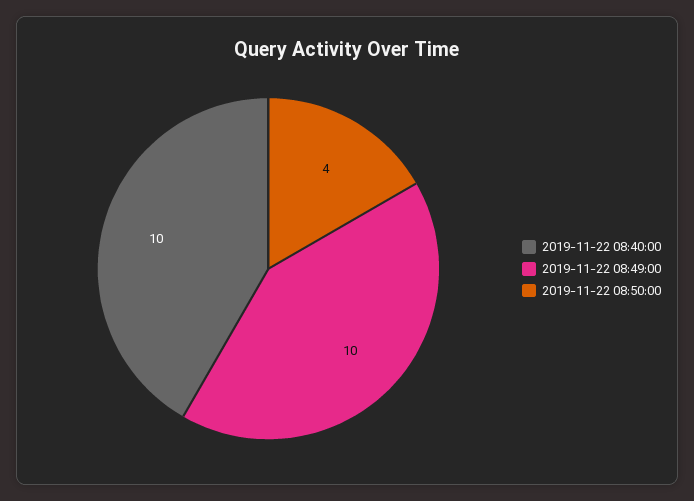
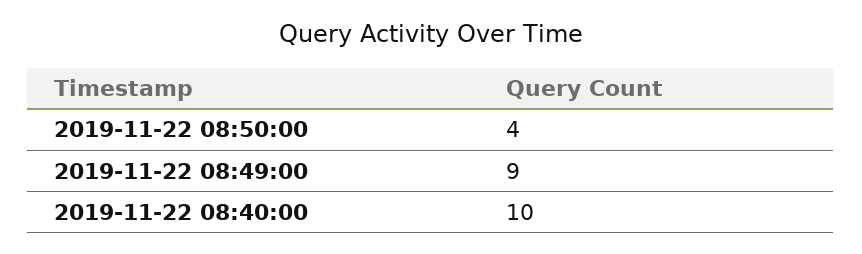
  {
    "2019-11-22 08:40:00": 10,
-   "2019-11-22 08:49:00": 10,
+   "2019-11-22 08:49:00": 9,
    "2019-11-22 08:50:00": 4
  }

